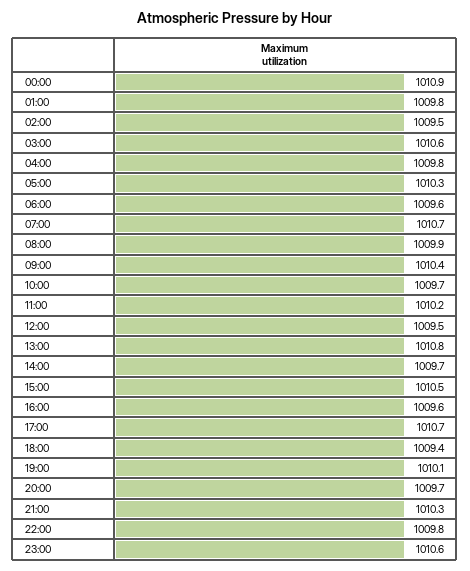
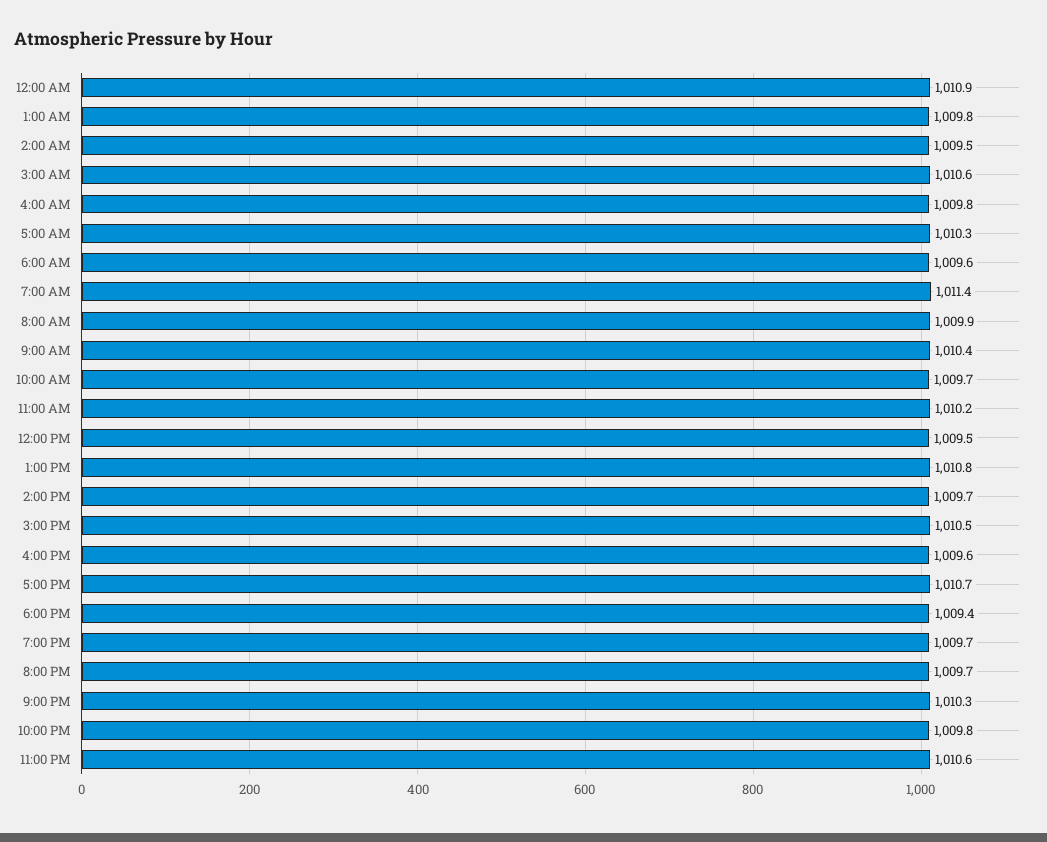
  {
    "00:00": 1010.9,
    "01:00": 1009.8,
    "02:00": 1009.5,
    "03:00": 1010.6,
    "04:00": 1009.8,
    "05:00": 1010.3,
    "06:00": 1009.6,
-   "07:00": 1010.7,
+   "07:00": 1011.4,
    "08:00": 1009.9,
    "09:00": 1010.4,
    "10:00": 1009.7,
    "11:00": 1010.2,
    "12:00": 1009.5,
    "13:00": 1010.8,
    "14:00": 1009.7,
    "15:00": 1010.5,
    "16:00": 1009.6,
    "17:00": 1010.7,
    "18:00": 1009.4,
-   "19:00": 1010.1,
+   "19:00": 1009.7,
    "20:00": 1009.7,
    "21:00": 1010.3,
    "22:00": 1009.8,
    "23:00": 1010.6
  }

